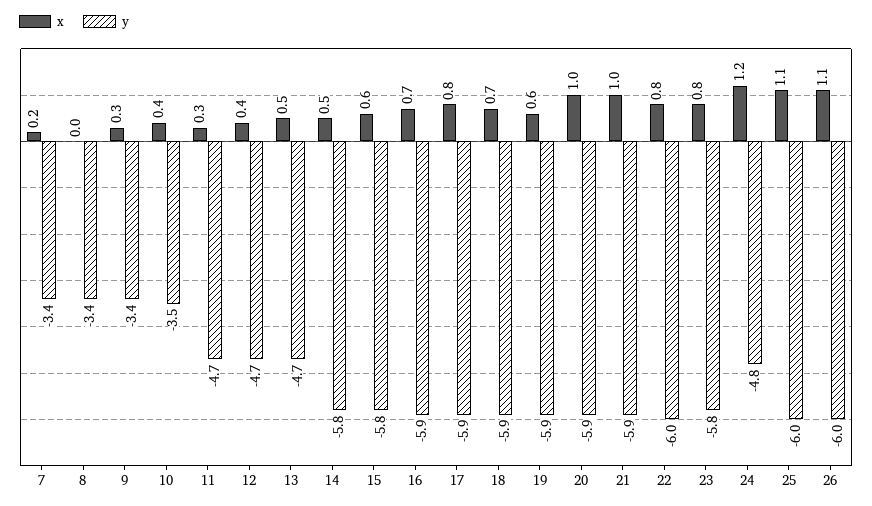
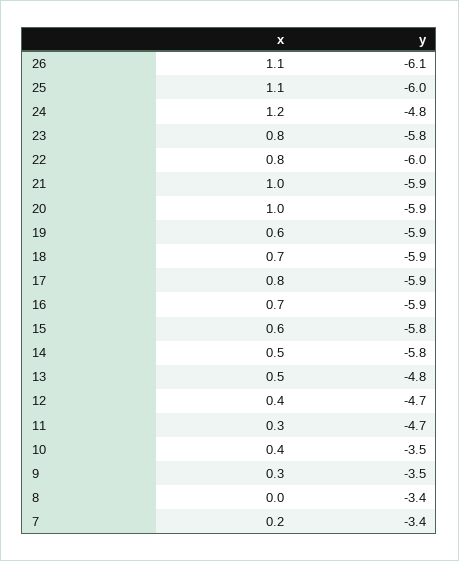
  {
    "x": {
      "7": 0.2,
      "8": 0,
      "9": 0.3,
      "10": 0.4,
      "11": 0.3,
      "12": 0.4,
      "13": 0.5,
      "14": 0.5,
      "15": 0.6,
      "16": 0.7,
      "17": 0.8,
      "18": 0.7,
      "19": 0.6,
      "20": 1,
      "21": 1,
      "22": 0.8,
      "23": 0.8,
      "24": 1.2,
      "25": 1.1,
      "26": 1.1
    },
    "y": {
      "7": -3.4,
      "8": -3.4,
-     "9": -3.4,
+     "9": -3.5,
      "10": -3.5,
      "11": -4.7,
      "12": -4.7,
-     "13": -4.7,
+     "13": -4.8,
      "14": -5.8,
      "15": -5.8,
      "16": -5.9,
      "17": -5.9,
      "18": -5.9,
      "19": -5.9,
      "20": -5.9,
      "21": -5.9,
      "22": -6,
      "23": -5.8,
      "24": -4.8,
      "25": -6,
-     "26": -6
+     "26": -6.1
    }
  }

